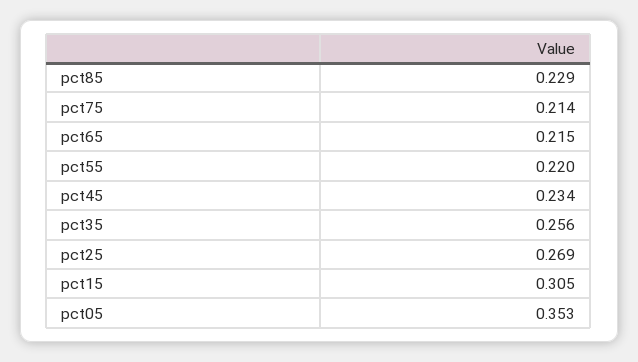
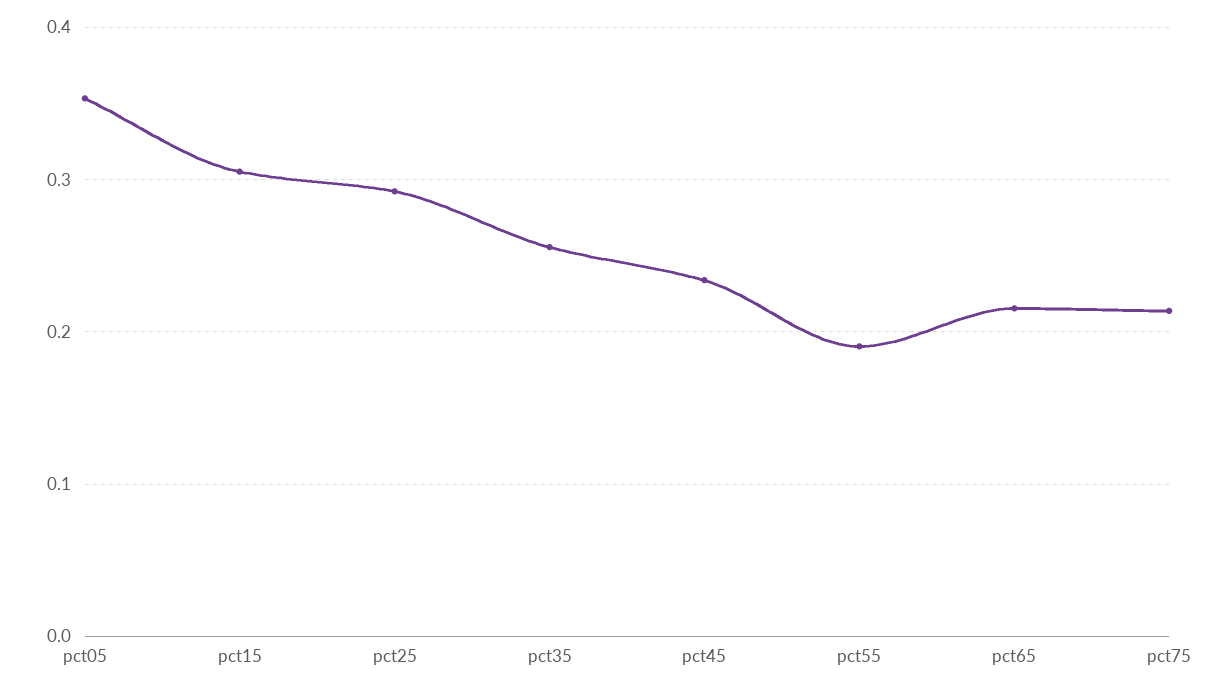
  {
-   "pct85": 0.229,
    "pct75": 0.214,
    "pct65": 0.215,
-   "pct55": 0.22,
+   "pct55": 0.19,
    "pct45": 0.234,
    "pct35": 0.256,
-   "pct25": 0.269,
+   "pct25": 0.29,
    "pct15": 0.305,
    "pct05": 0.353
  }

